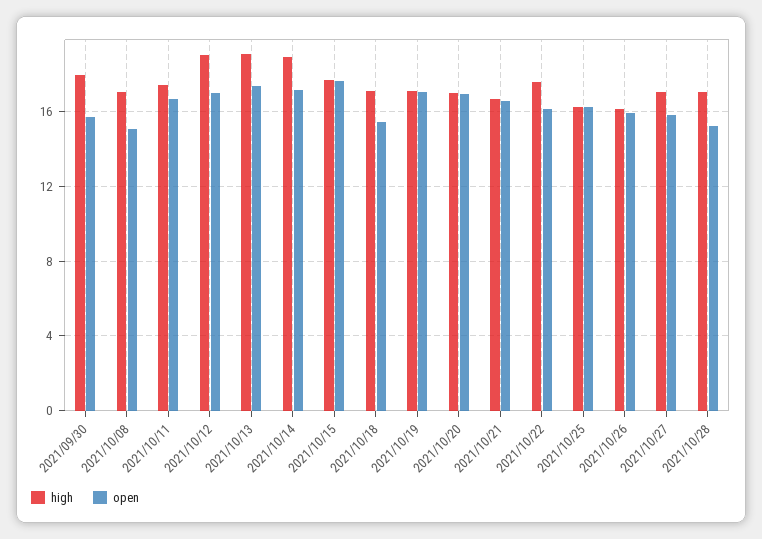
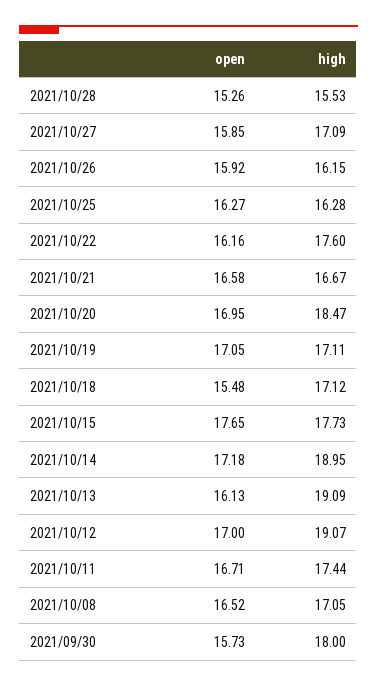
  {
    "high": {
      "2021/09/30": 18,
      "2021/10/08": 17.05,
      "2021/10/11": 17.44,
      "2021/10/12": 19.07,
      "2021/10/13": 19.09,
      "2021/10/14": 18.95,
      "2021/10/15": 17.73,
      "2021/10/18": 17.12,
      "2021/10/19": 17.11,
-     "2021/10/20": 17,
+     "2021/10/20": 18.47,
      "2021/10/21": 16.67,
      "2021/10/22": 17.6,
      "2021/10/25": 16.28,
      "2021/10/26": 16.15,
      "2021/10/27": 17.09,
-     "2021/10/28": 17
+     "2021/10/28": 15.53
    },
    "open": {
      "2021/09/30": 15.73,
-     "2021/10/08": 15,
+     "2021/10/08": 16.52,
      "2021/10/11": 16.71,
      "2021/10/12": 17,
-     "2021/10/13": 17.5,
+     "2021/10/13": 16.13,
      "2021/10/14": 17.18,
      "2021/10/15": 17.65,
      "2021/10/18": 15.48,
      "2021/10/19": 17.05,
      "2021/10/20": 16.95,
      "2021/10/21": 16.58,
      "2021/10/22": 16.16,
      "2021/10/25": 16.27,
      "2021/10/26": 15.92,
      "2021/10/27": 15.85,
      "2021/10/28": 15.26
    }
  }

